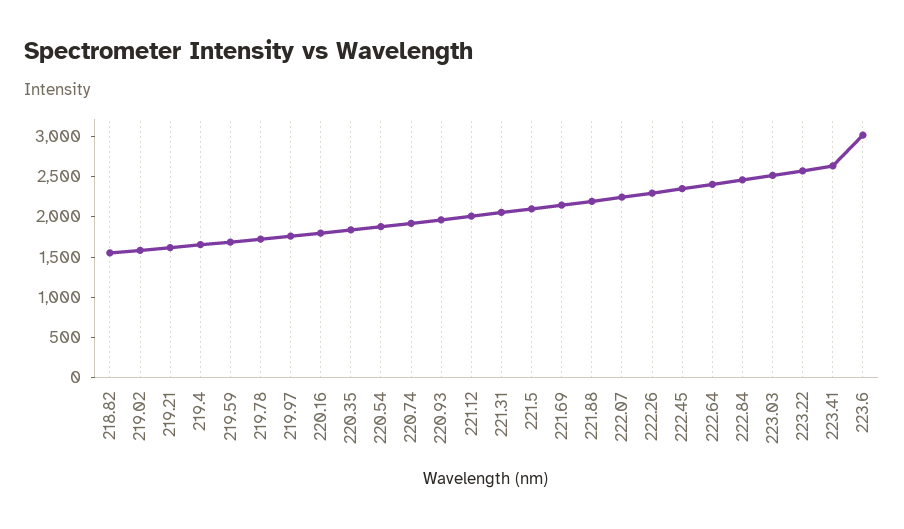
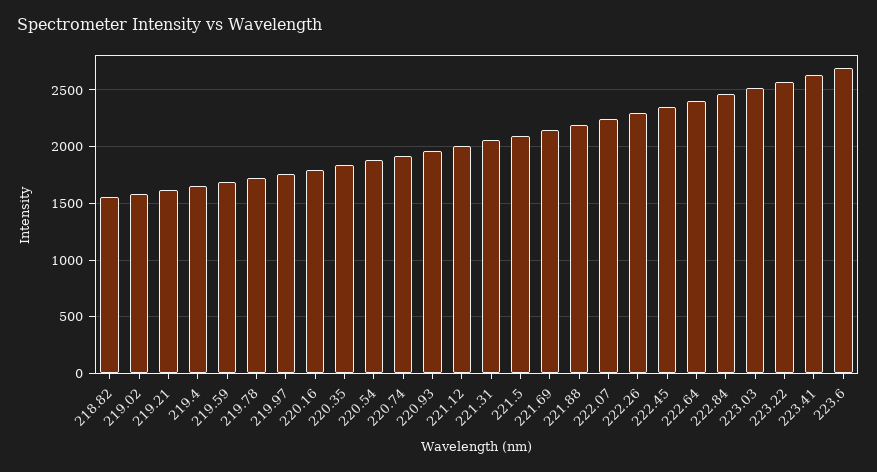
  {
    "218.82": 1600,
    "219.02": 1600,
    "219.21": 1600,
    "219.4": 1700,
    "219.59": 1700,
    "219.78": 1700,
    "219.97": 1800,
    "220.16": 1800,
    "220.35": 1800,
    "220.54": 1900,
    "220.74": 1900,
    "220.93": 2000,
    "221.12": 2000,
    "221.31": 2100,
    "221.5": 2100,
    "221.69": 2100,
    "221.88": 2200,
    "222.07": 2200,
    "222.26": 2300,
    "222.45": 2300,
    "222.64": 2400,
    "222.84": 2500,
    "223.03": 2500,
    "223.22": 2600,
    "223.41": 2600,
-   "223.6": 3000
+   "223.6": 2700
  }

